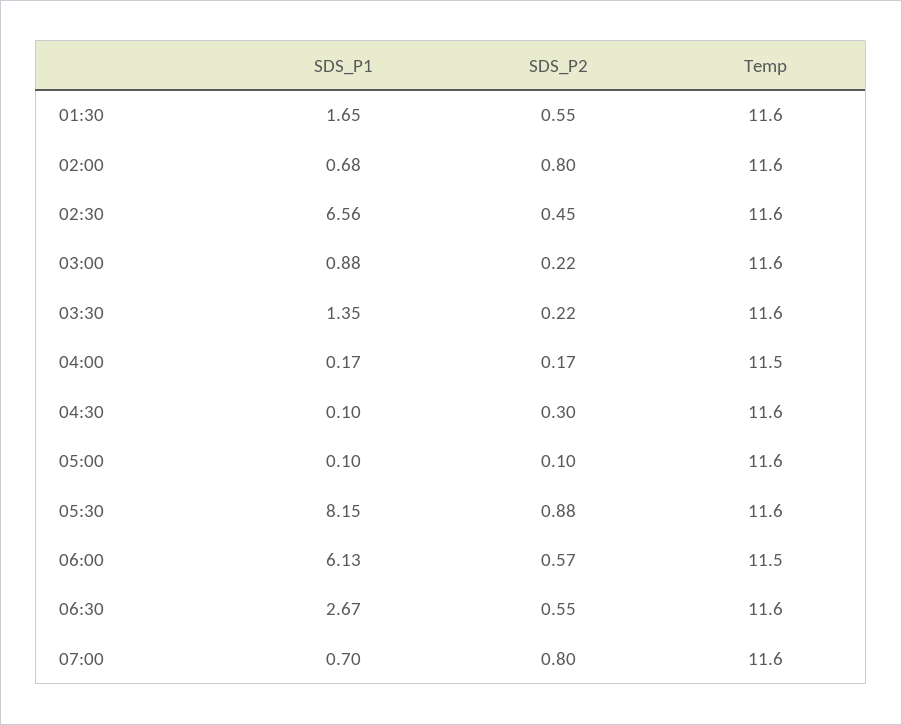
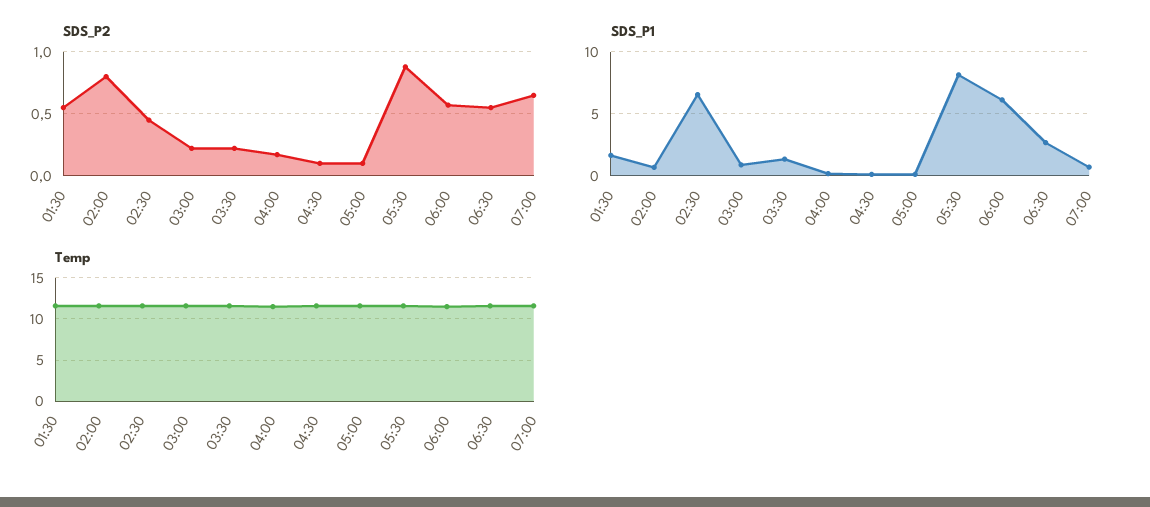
  {
    "SDS_P1": {
      "01:30": 1.65,
      "02:00": 0.68,
      "02:30": 6.56,
      "03:00": 0.88,
      "03:30": 1.35,
      "04:00": 0.17,
      "04:30": 0.1,
      "05:00": 0.1,
      "05:30": 8.15,
      "06:00": 6.13,
      "06:30": 2.67,
      "07:00": 0.7
    },
    "SDS_P2": {
      "01:30": 0.55,
      "02:00": 0.8,
      "02:30": 0.45,
      "03:00": 0.22,
      "03:30": 0.22,
      "04:00": 0.17,
-     "04:30": 0.3,
+     "04:30": 0.1,
      "05:00": 0.1,
      "05:30": 0.88,
      "06:00": 0.57,
      "06:30": 0.55,
-     "07:00": 0.8
+     "07:00": 0.65
    },
    "Temp": {
      "01:30": 11.6,
      "02:00": 11.6,
      "02:30": 11.6,
      "03:00": 11.6,
      "03:30": 11.6,
      "04:00": 11.5,
      "04:30": 11.6,
      "05:00": 11.6,
      "05:30": 11.6,
      "06:00": 11.5,
      "06:30": 11.6,
      "07:00": 11.6
    }
  }

